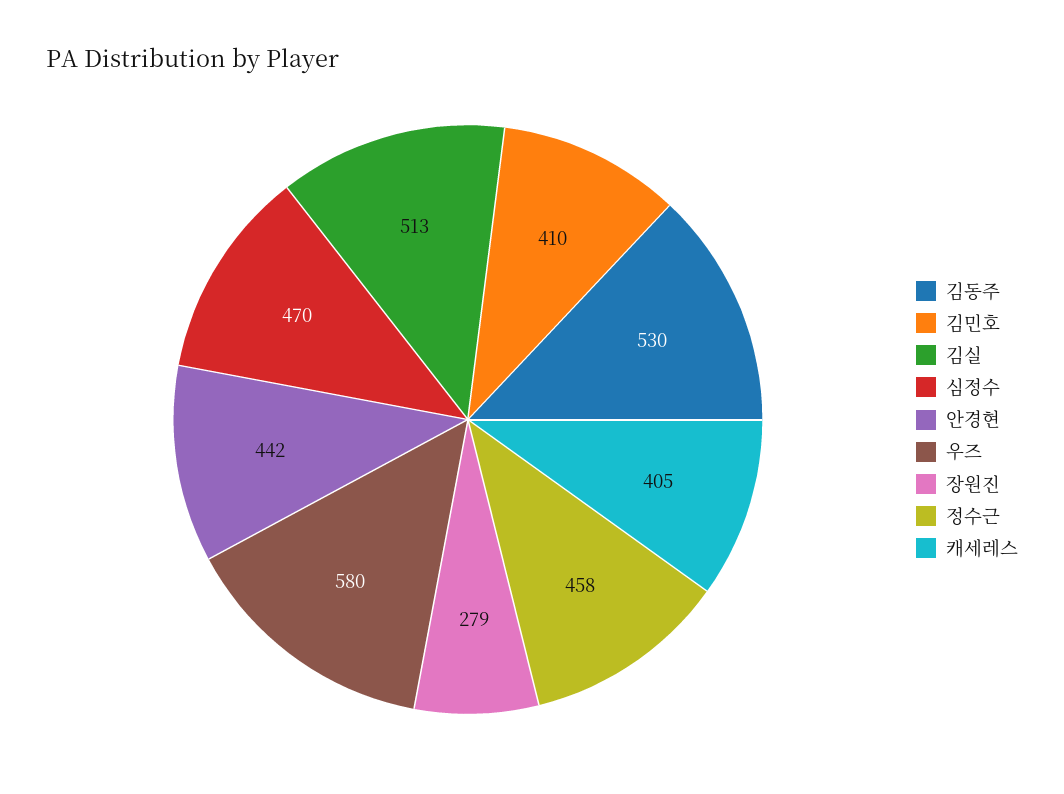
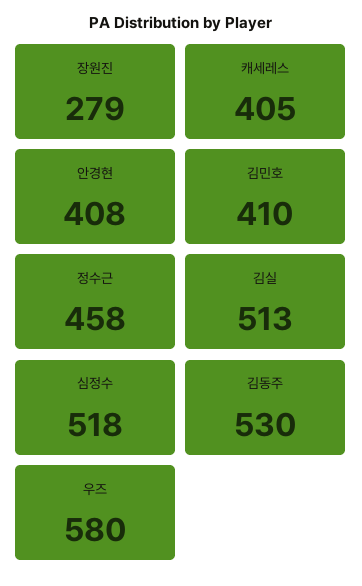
  {
    "김동주": 530,
    "김민호": 410,
    "김실": 513,
-   "심정수": 470,
+   "심정수": 518,
-   "안경현": 442,
+   "안경현": 408,
    "우즈": 580,
    "장원진": 279,
    "정수근": 458,
    "캐세레스": 405
  }

